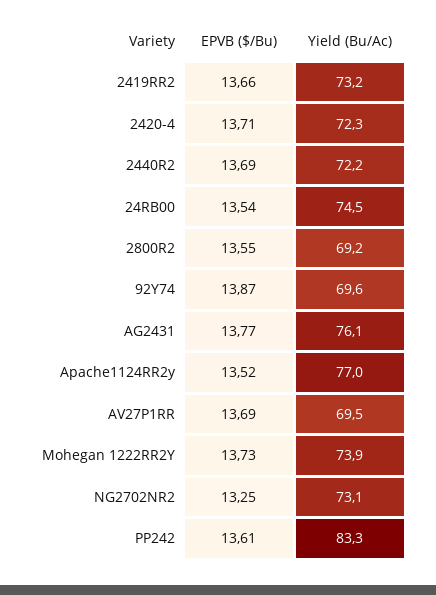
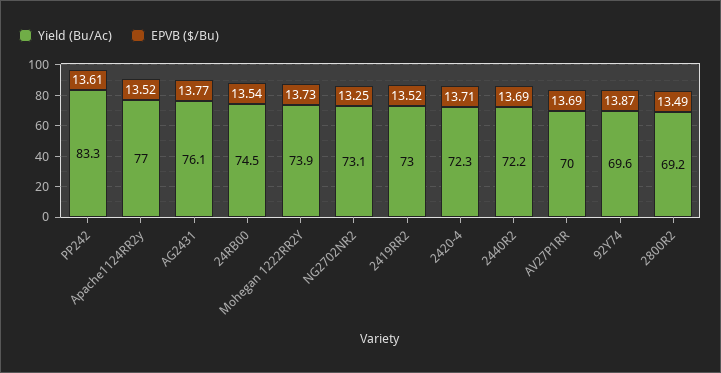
  {
    "EPVB ($/Bu)": {
-     "2419RR2": 13.66,
+     "2419RR2": 13.52,
      "2420-4": 13.71,
      "2440R2": 13.69,
      "24RB00": 13.54,
-     "2800R2": 13.55,
+     "2800R2": 13.49,
      "92Y74": 13.87,
      "AG2431": 13.77,
      "Apache1124RR2y": 13.52,
      "AV27P1RR": 13.69,
      "Mohegan 1222RR2Y": 13.73,
      "NG2702NR2": 13.25,
      "PP242": 13.61
    },
    "Yield (Bu/Ac)": {
-     "2419RR2": 73.2,
+     "2419RR2": 73,
      "2420-4": 72.3,
      "2440R2": 72.2,
      "24RB00": 74.5,
      "2800R2": 69.2,
      "92Y74": 69.6,
      "AG2431": 76.1,
      "Apache1124RR2y": 77,
-     "AV27P1RR": 69.5,
+     "AV27P1RR": 70,
      "Mohegan 1222RR2Y": 73.9,
      "NG2702NR2": 73.1,
      "PP242": 83.3
    }
  }

